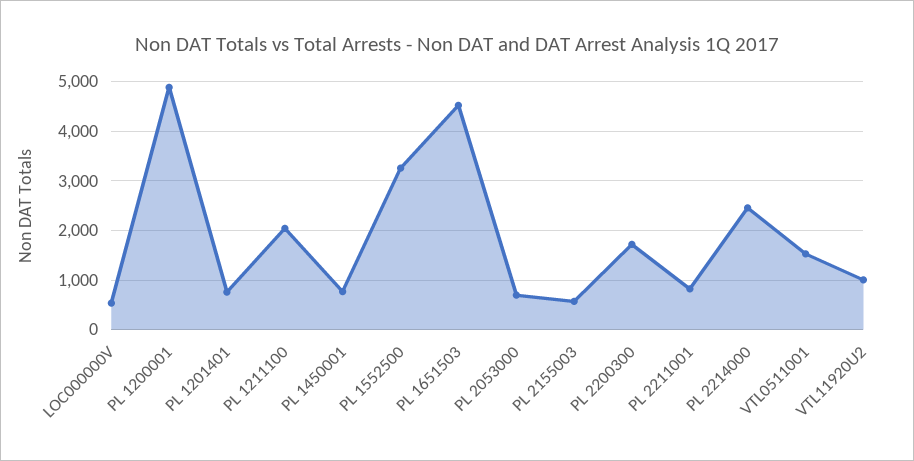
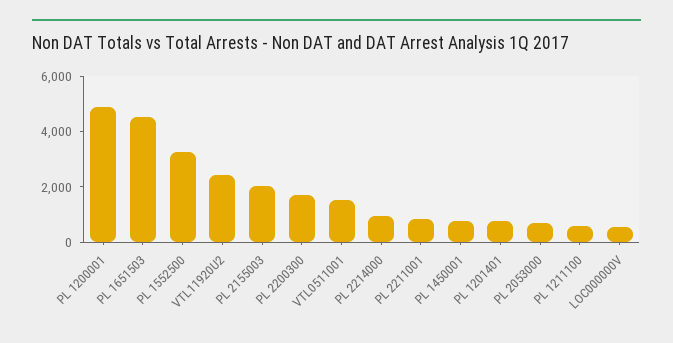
  {
    "LOC000000V": 600,
    "PL 1200001": 4800,
    "PL 1201401": 800,
-   "PL 1211100": 2000,
+   "PL 1211100": 500,
    "PL 1450001": 800,
    "PL 1552500": 3200,
    "PL 1651503": 4600,
    "PL 2053000": 600,
-   "PL 2155003": 600,
+   "PL 2155003": 2000,
    "PL 2200300": 1800,
    "PL 2211001": 800,
-   "PL 2214000": 2400,
+   "PL 2214000": 1000,
    "VTL0511001": 1600,
-   "VTL11920U2": 1000
+   "VTL11920U2": 2500
  }

